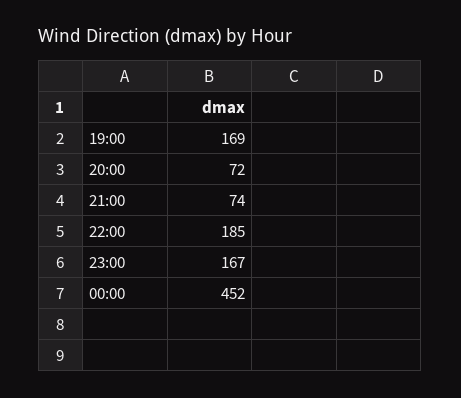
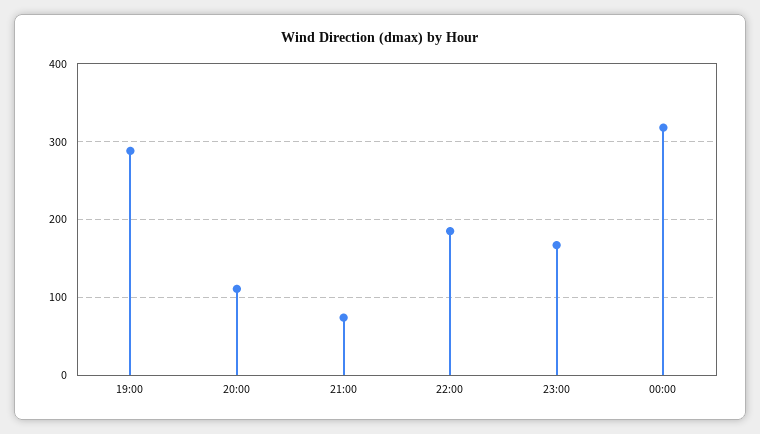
  {
-   "19:00": 169,
+   "19:00": 290,
-   "20:00": 72,
+   "20:00": 110,
    "21:00": 74,
    "22:00": 185,
    "23:00": 167,
-   "00:00": 452
+   "00:00": 320
  }

